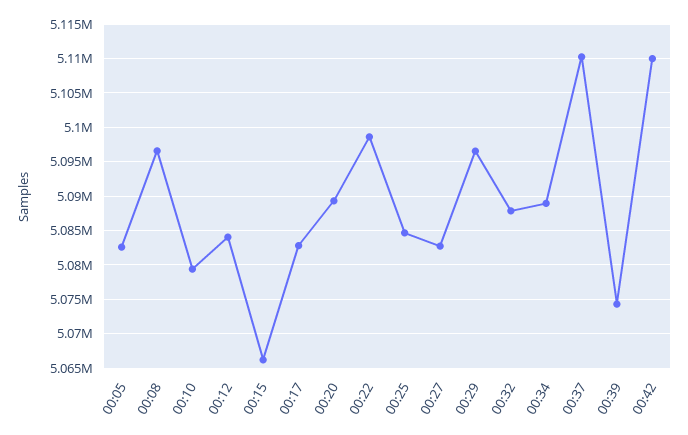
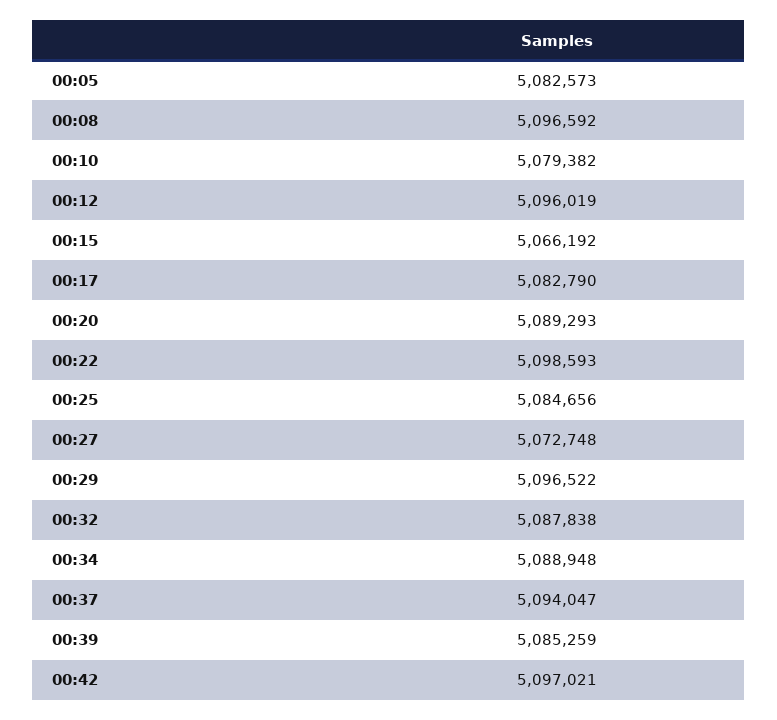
  {
    "00:05": 5082573,
    "00:08": 5096592,
    "00:10": 5079382,
-   "00:12": 5084000,
+   "00:12": 5096019,
    "00:15": 5066192,
    "00:17": 5082790,
    "00:20": 5089293,
    "00:22": 5098593,
    "00:25": 5084656,
-   "00:27": 5083000,
+   "00:27": 5072748,
    "00:29": 5096522,
    "00:32": 5087838,
    "00:34": 5088948,
-   "00:37": 5110000,
+   "00:37": 5094047,
-   "00:39": 5074000,
+   "00:39": 5085259,
-   "00:42": 5110000
+   "00:42": 5097021
  }

